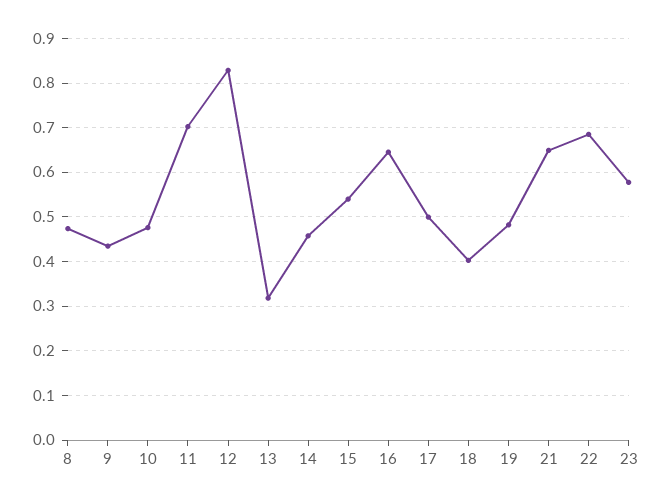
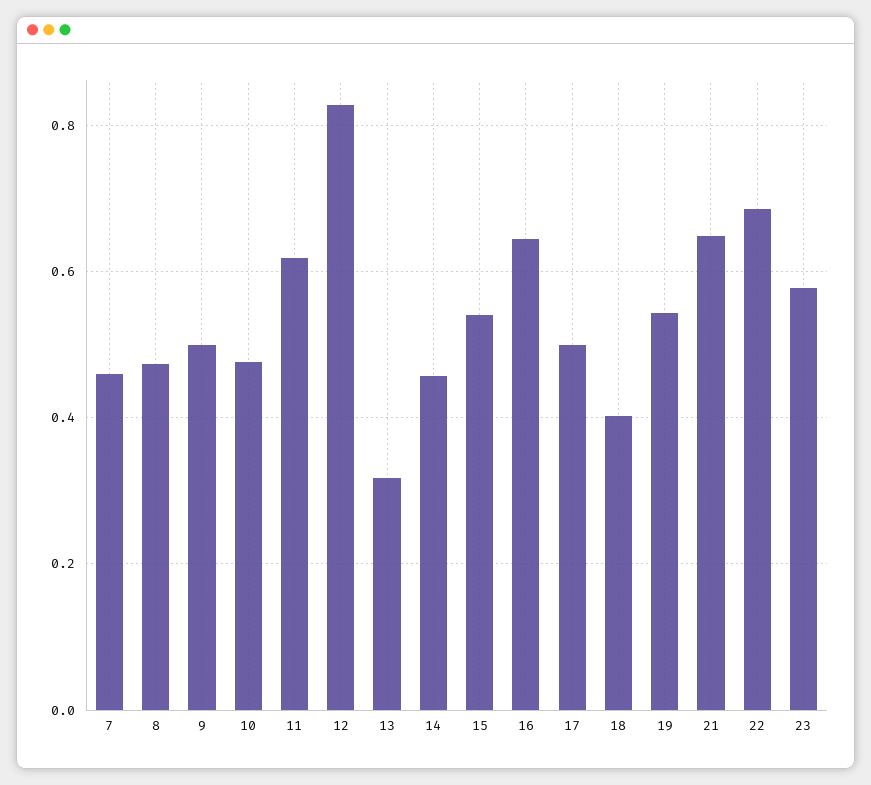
  {
    "8": 0.48,
-   "9": 0.44,
+   "9": 0.5,
    "10": 0.48,
-   "11": 0.7,
+   "11": 0.62,
    "12": 0.82,
    "13": 0.32,
    "14": 0.46,
    "15": 0.54,
    "16": 0.64,
    "17": 0.5,
    "18": 0.4,
-   "19": 0.48,
+   "19": 0.54,
    "21": 0.64,
    "22": 0.68,
-   "23": 0.58
+   "23": 0.58,
+   "7": 0.46
  }

